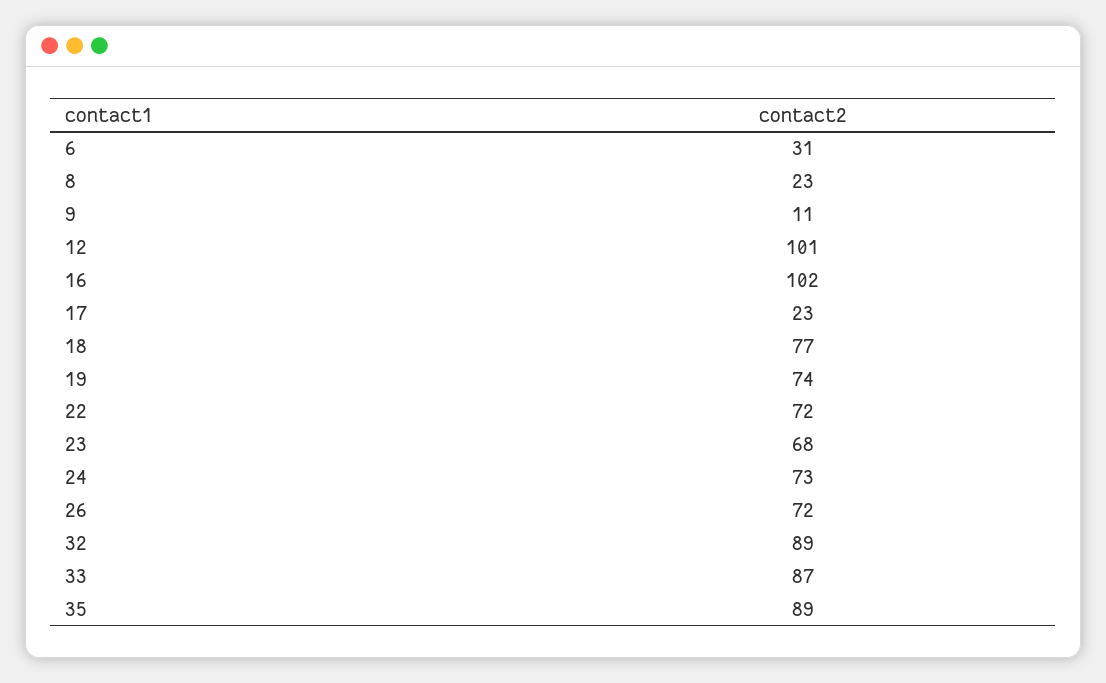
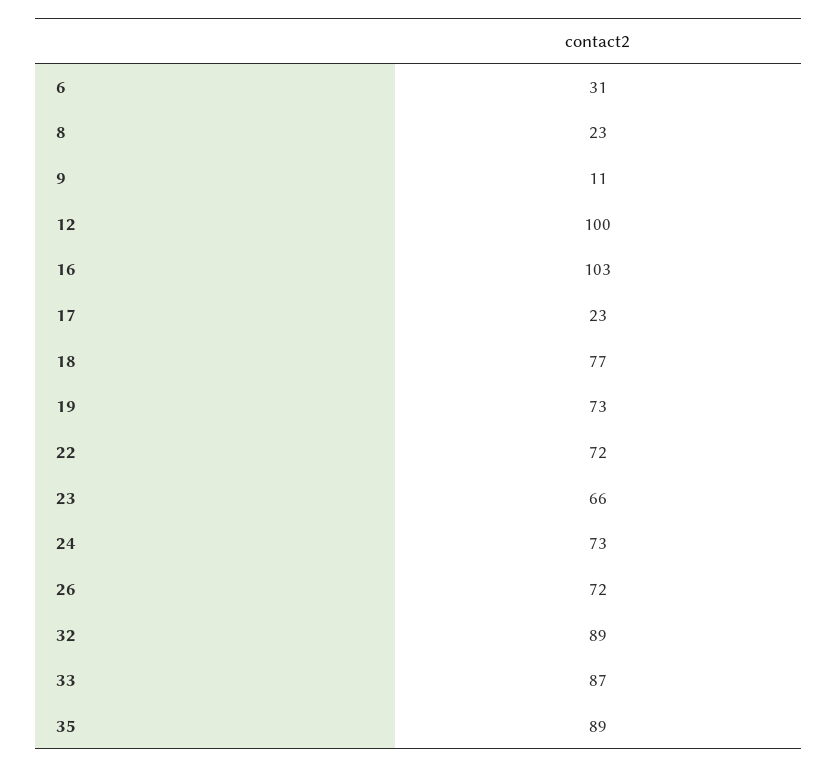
  {
    "6": 31,
    "8": 23,
    "9": 11,
-   "12": 101,
+   "12": 100,
-   "16": 102,
+   "16": 103,
    "17": 23,
    "18": 77,
-   "19": 74,
+   "19": 73,
    "22": 72,
-   "23": 68,
+   "23": 66,
    "24": 73,
    "26": 72,
    "32": 89,
    "33": 87,
    "35": 89
  }

